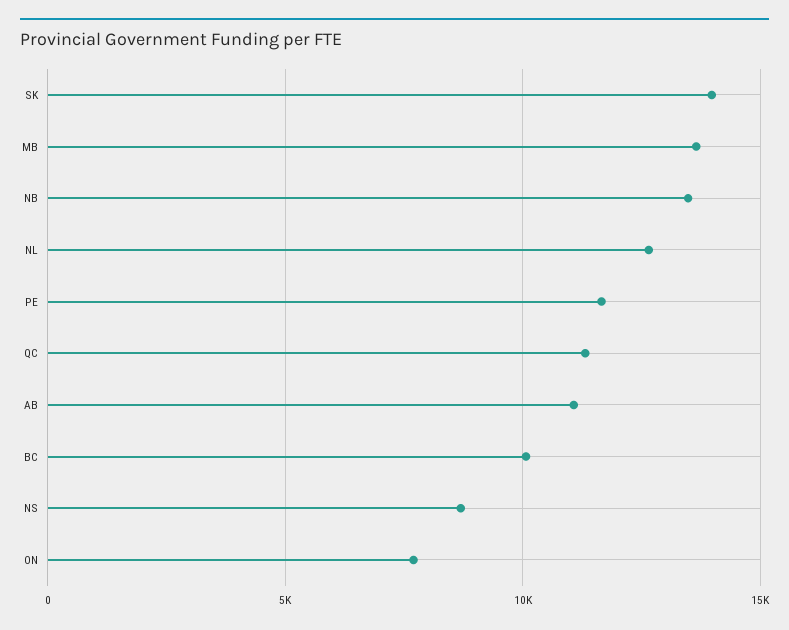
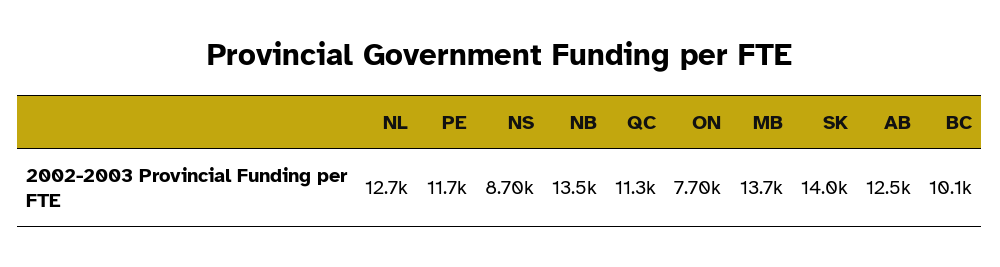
  {
    "SK": 14000,
    "MB": 13700,
    "NB": 13500,
    "NL": 12700,
    "PE": 11700,
    "QC": 11300,
-   "AB": 11000,
+   "AB": 12500,
    "BC": 10100,
    "NS": 8700,
    "ON": 7700
  }

